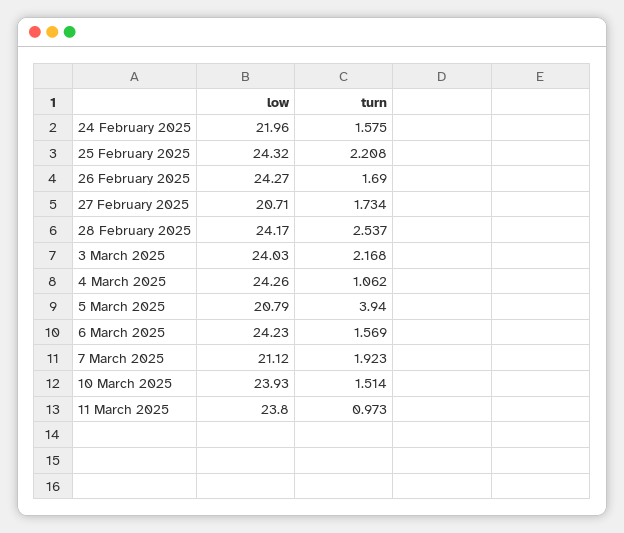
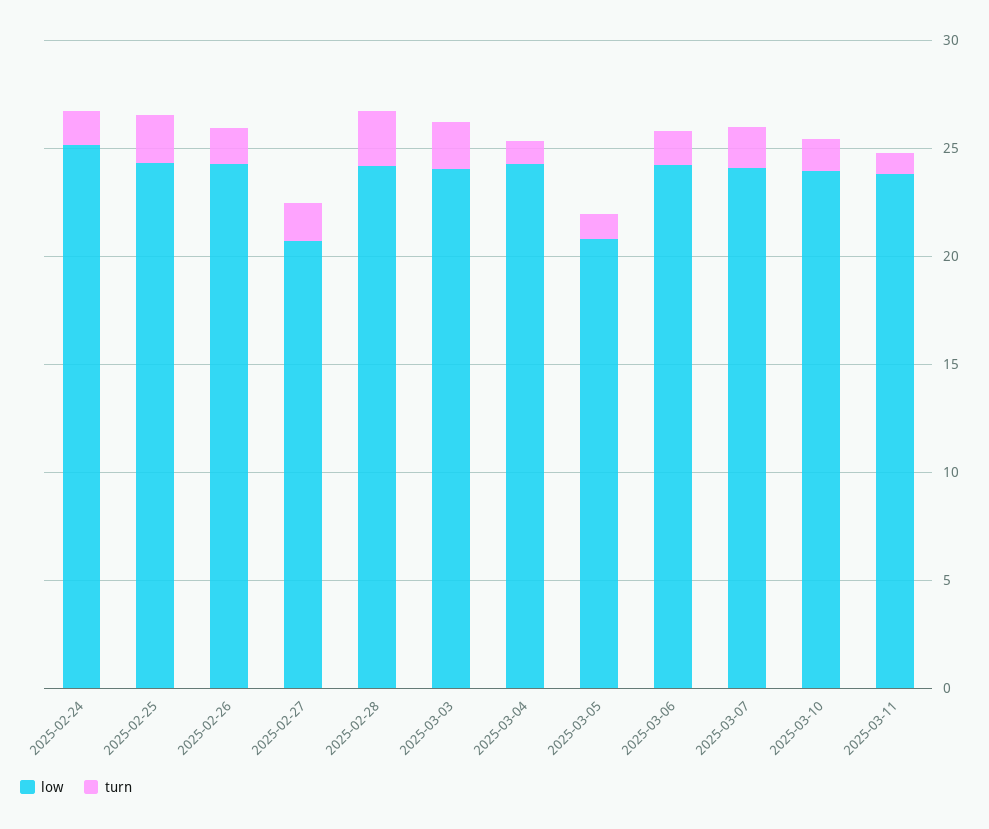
  {
    "low": {
-     "24 February 2025": 21.96,
+     "24 February 2025": 25,
      "25 February 2025": 24.32,
      "26 February 2025": 24.27,
      "27 February 2025": 20.71,
      "28 February 2025": 24.17,
      "3 March 2025": 24.03,
      "4 March 2025": 24.26,
      "5 March 2025": 20.79,
      "6 March 2025": 24.23,
-     "7 March 2025": 21.12,
+     "7 March 2025": 24,
      "10 March 2025": 23.93,
      "11 March 2025": 23.8
    },
    "turn": {
      "24 February 2025": 1.575,
      "25 February 2025": 2.208,
      "26 February 2025": 1.69,
      "27 February 2025": 1.734,
      "28 February 2025": 2.537,
      "3 March 2025": 2.168,
      "4 March 2025": 1.062,
-     "5 March 2025": 3.94,
+     "5 March 2025": 1,
      "6 March 2025": 1.569,
      "7 March 2025": 1.923,
      "10 March 2025": 1.514,
      "11 March 2025": 0.973
    }
  }

